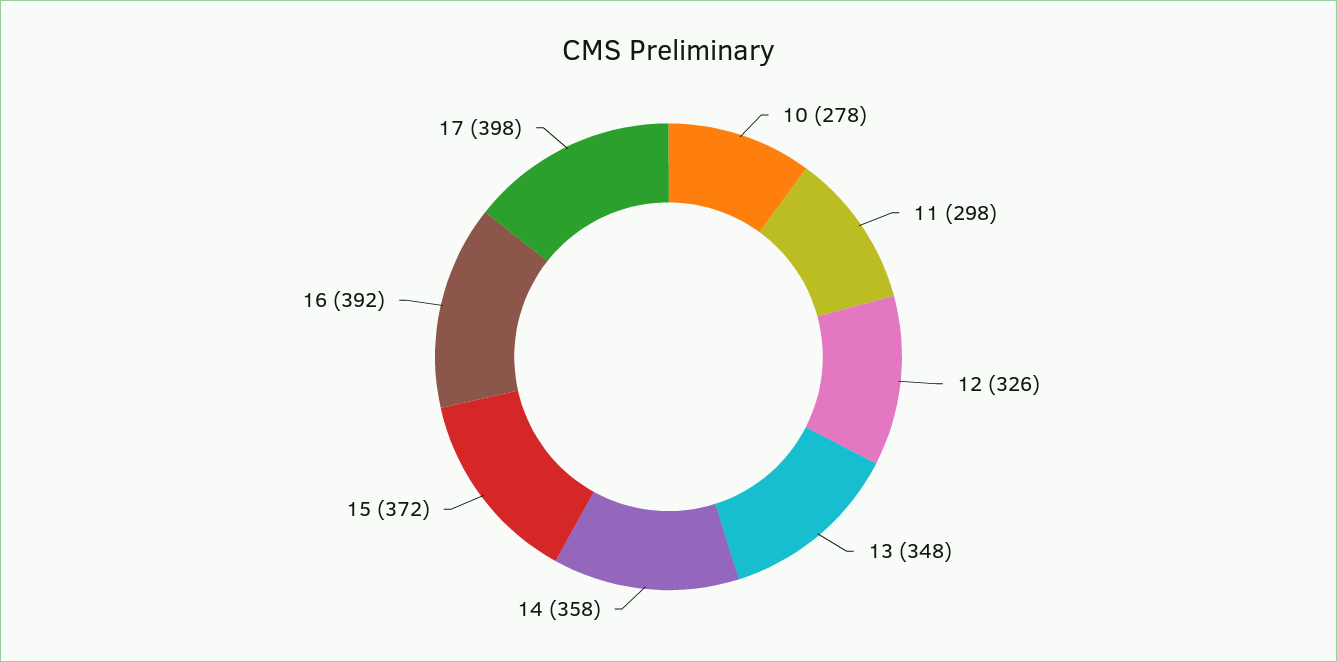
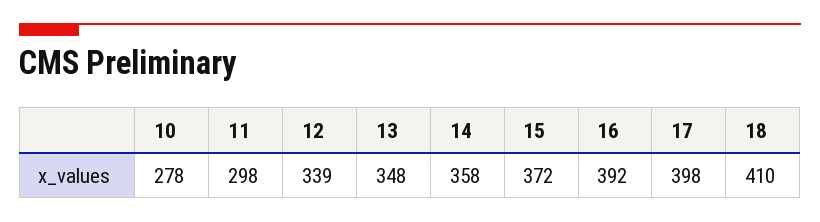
  {
    "10": 278,
    "11": 298,
-   "12": 326,
+   "12": 339,
    "13": 348,
    "14": 358,
    "15": 372,
    "16": 392,
-   "17": 398
+   "17": 398,
+   "18": 410
  }

